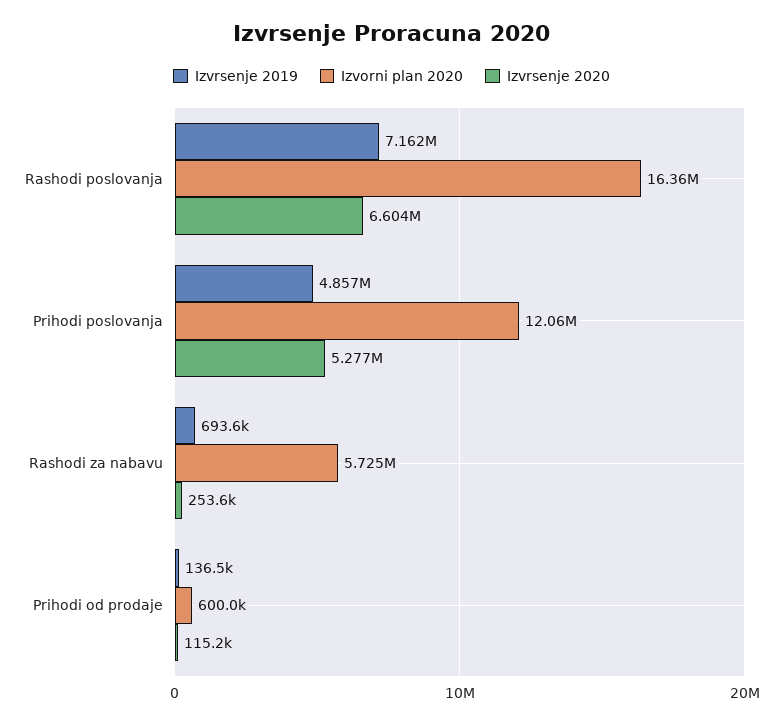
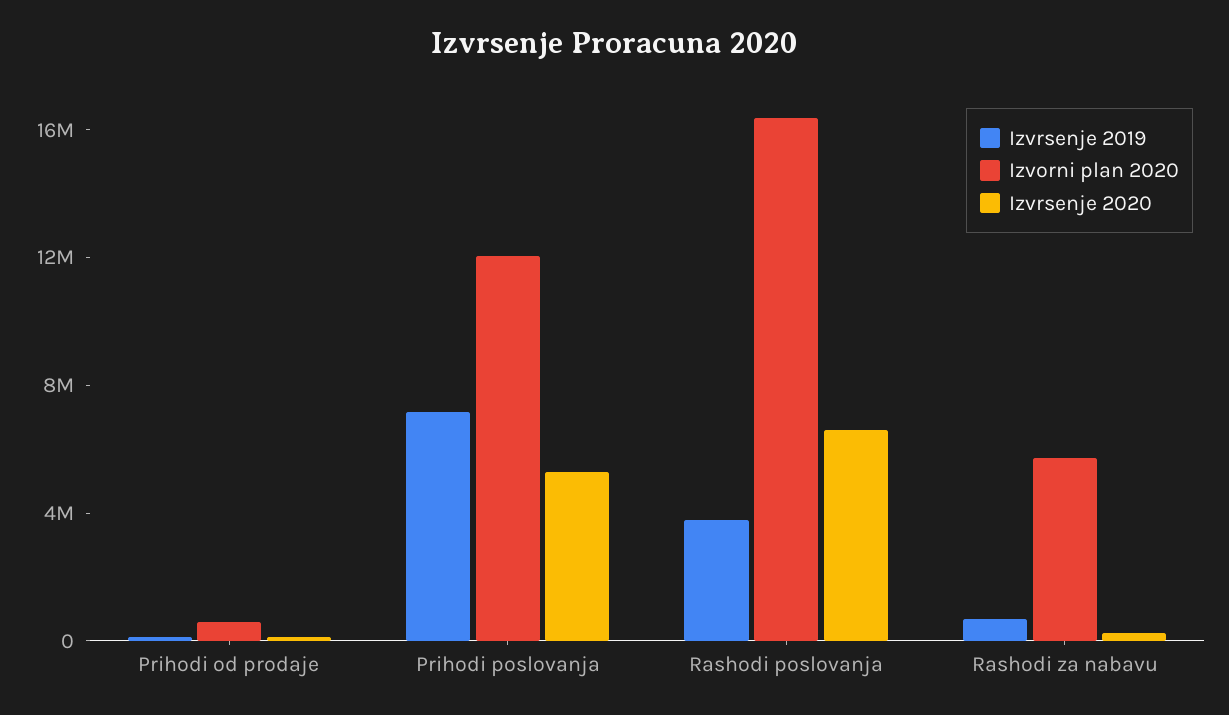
  {
    "Izvrsenje 2019": {
-     "Rashodi poslovanja": 7162000,
+     "Rashodi poslovanja": 4000000,
-     "Prihodi poslovanja": 4857000,
+     "Prihodi poslovanja": 7000000,
      "Rashodi za nabavu": 693600,
      "Prihodi od prodaje": 136500
    },
    "Izvorni plan 2020": {
      "Rashodi poslovanja": 16360000,
      "Prihodi poslovanja": 12060000,
      "Rashodi za nabavu": 5725000,
      "Prihodi od prodaje": 600000
    },
    "Izvrsenje 2020": {
      "Rashodi poslovanja": 6604000,
      "Prihodi poslovanja": 5277000,
      "Rashodi za nabavu": 253600,
      "Prihodi od prodaje": 115200
    }
  }

